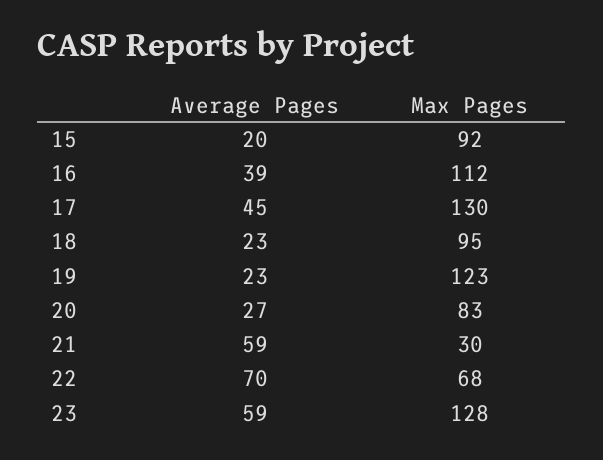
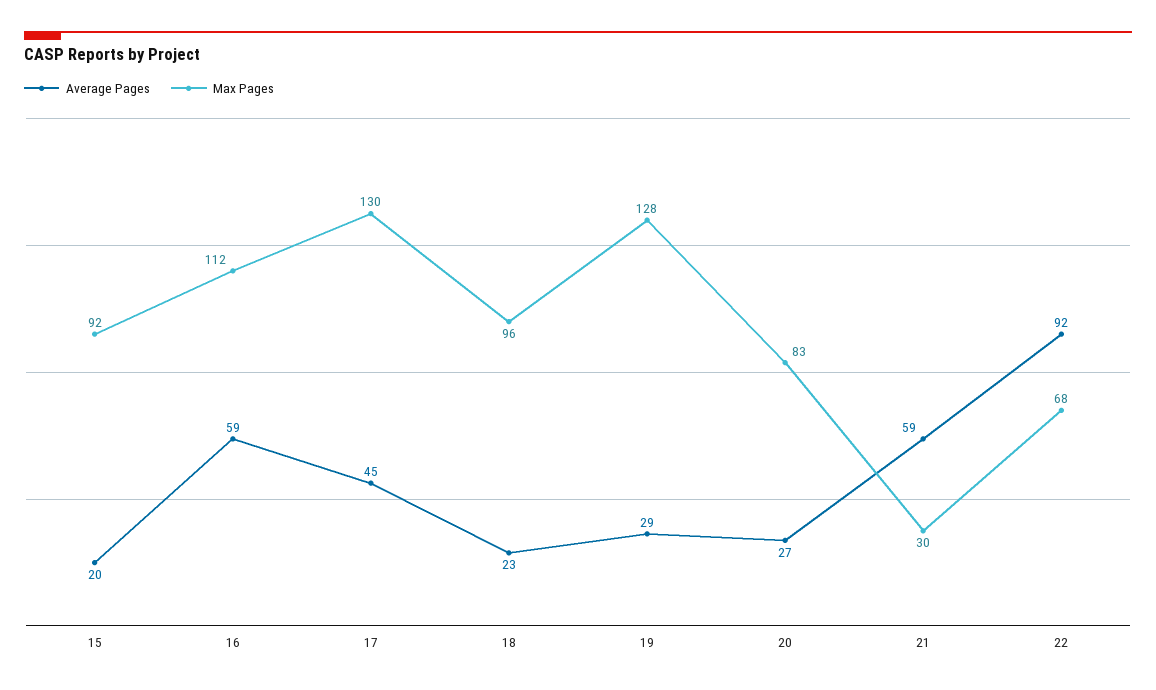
  {
    "Average Pages": {
      "15": 20,
-     "16": 39,
+     "16": 59,
      "17": 45,
      "18": 23,
-     "19": 23,
+     "19": 29,
      "20": 27,
      "21": 59,
-     "22": 70,
+     "22": 92
-     "23": 59
    },
    "Max Pages": {
      "15": 92,
      "16": 112,
      "17": 130,
-     "18": 95,
+     "18": 96,
-     "19": 123,
+     "19": 128,
      "20": 83,
      "21": 30,
-     "22": 68,
+     "22": 68
-     "23": 128
    }
  }

